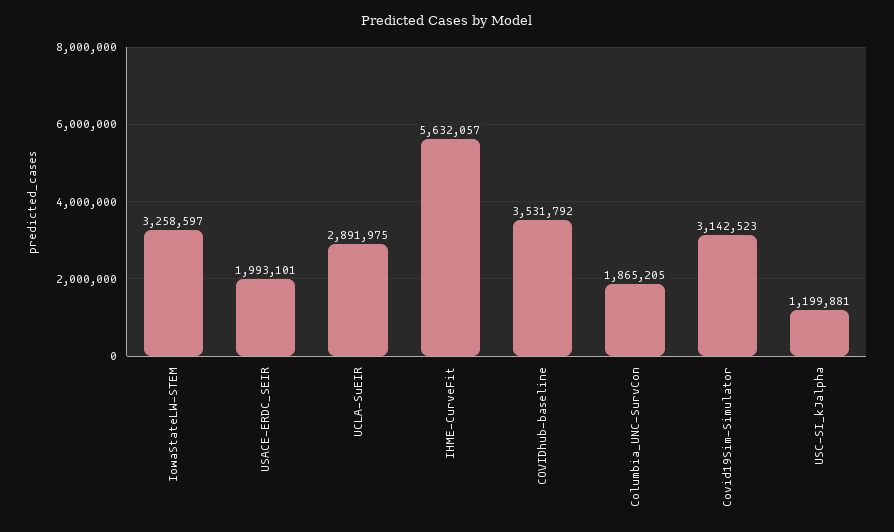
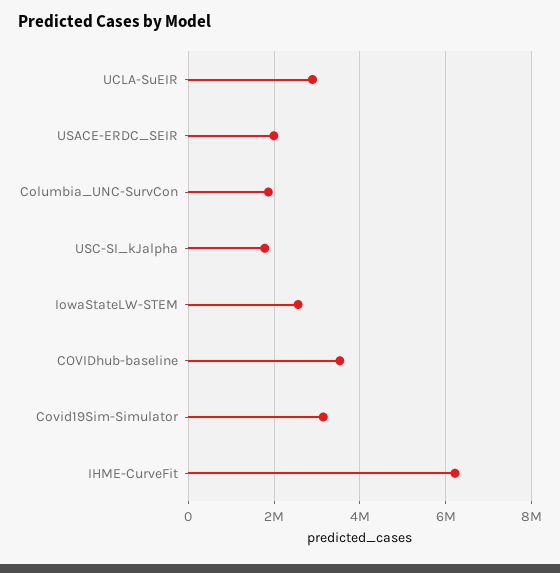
  {
-   "IowaStateLW-STEM": 3258597,
+   "IowaStateLW-STEM": 2600000,
    "USACE-ERDC_SEIR": 1993101,
    "UCLA-SuEIR": 2891975,
-   "IHME-CurveFit": 5632057,
+   "IHME-CurveFit": 6200000,
    "COVIDhub-baseline": 3531792,
    "Columbia_UNC-SurvCon": 1865205,
    "Covid19Sim-Simulator": 3142523,
-   "USC-SI_kJalpha": 1199881
+   "USC-SI_kJalpha": 1800000
  }

